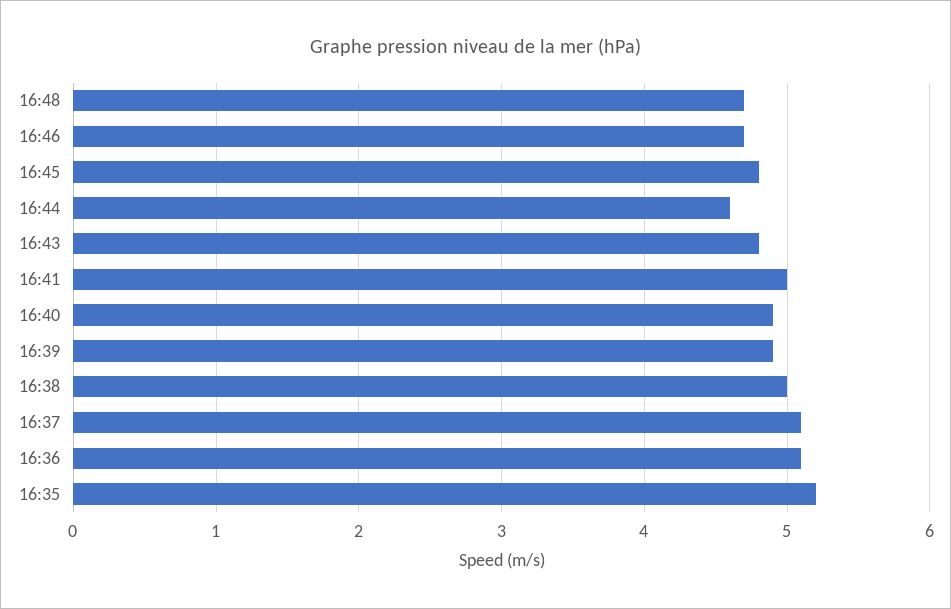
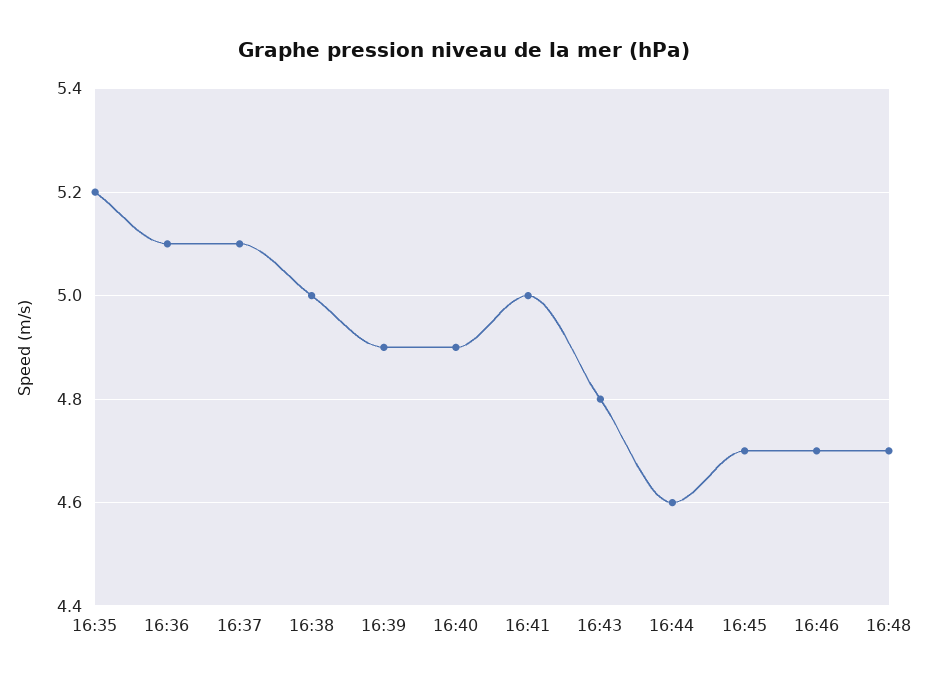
  {
    "16:48": 4.7,
    "16:46": 4.7,
-   "16:45": 4.8,
+   "16:45": 4.7,
    "16:44": 4.6,
    "16:43": 4.8,
    "16:41": 5,
    "16:40": 4.9,
    "16:39": 4.9,
    "16:38": 5,
    "16:37": 5.1,
    "16:36": 5.1,
    "16:35": 5.2
  }

